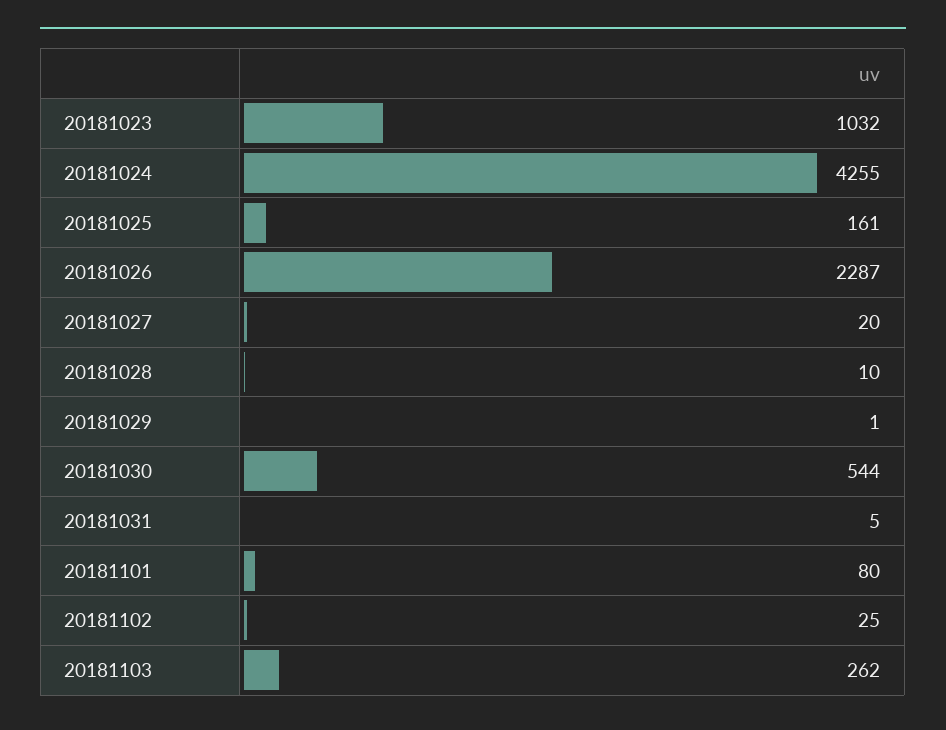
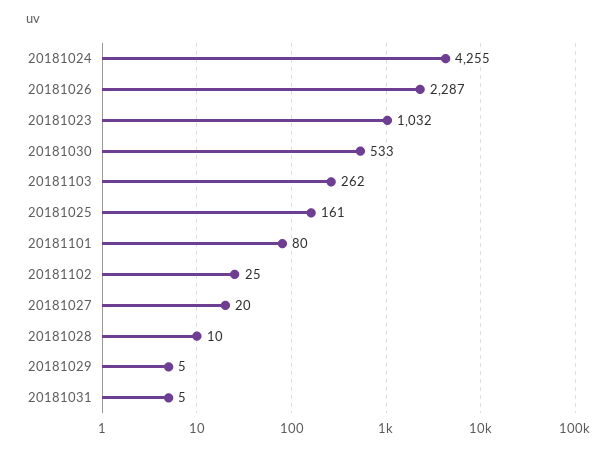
  {
    "20181023": 1032,
    "20181024": 4255,
    "20181025": 161,
    "20181026": 2287,
    "20181027": 20,
    "20181028": 10,
-   "20181029": 1,
+   "20181029": 5,
-   "20181030": 544,
+   "20181030": 533,
    "20181031": 5,
    "20181101": 80,
    "20181102": 25,
    "20181103": 262
  }

